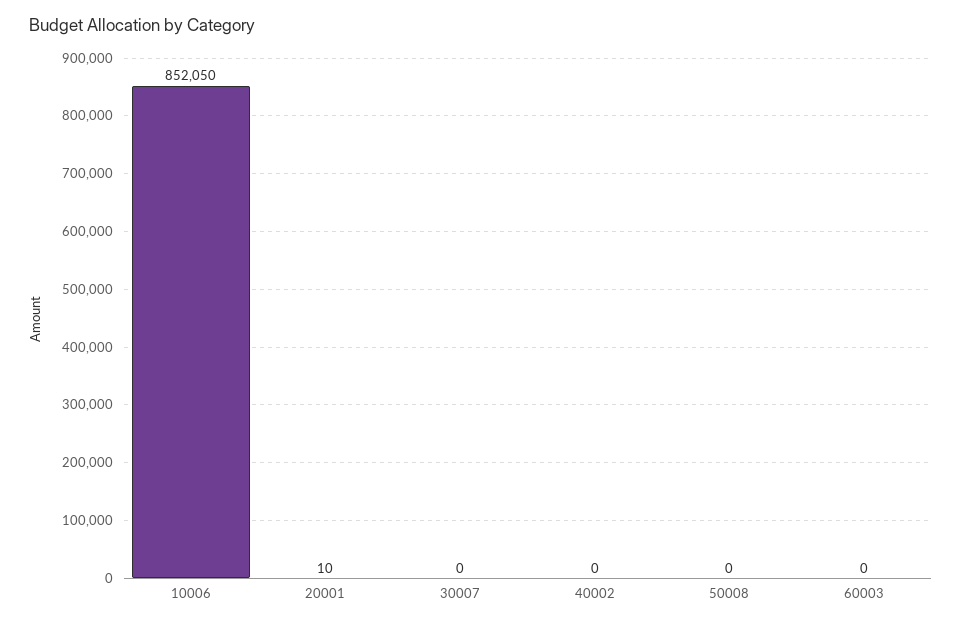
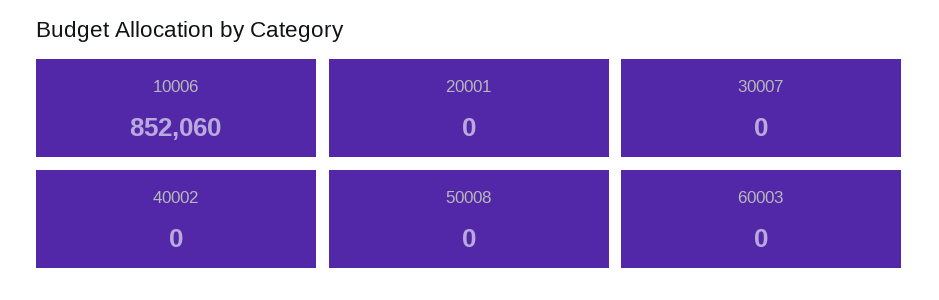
  {
-   "10006": 852050,
+   "10006": 852060,
-   "20001": 10,
+   "20001": 0,
    "30007": 0,
    "40002": 0,
    "50008": 0,
    "60003": 0
  }

